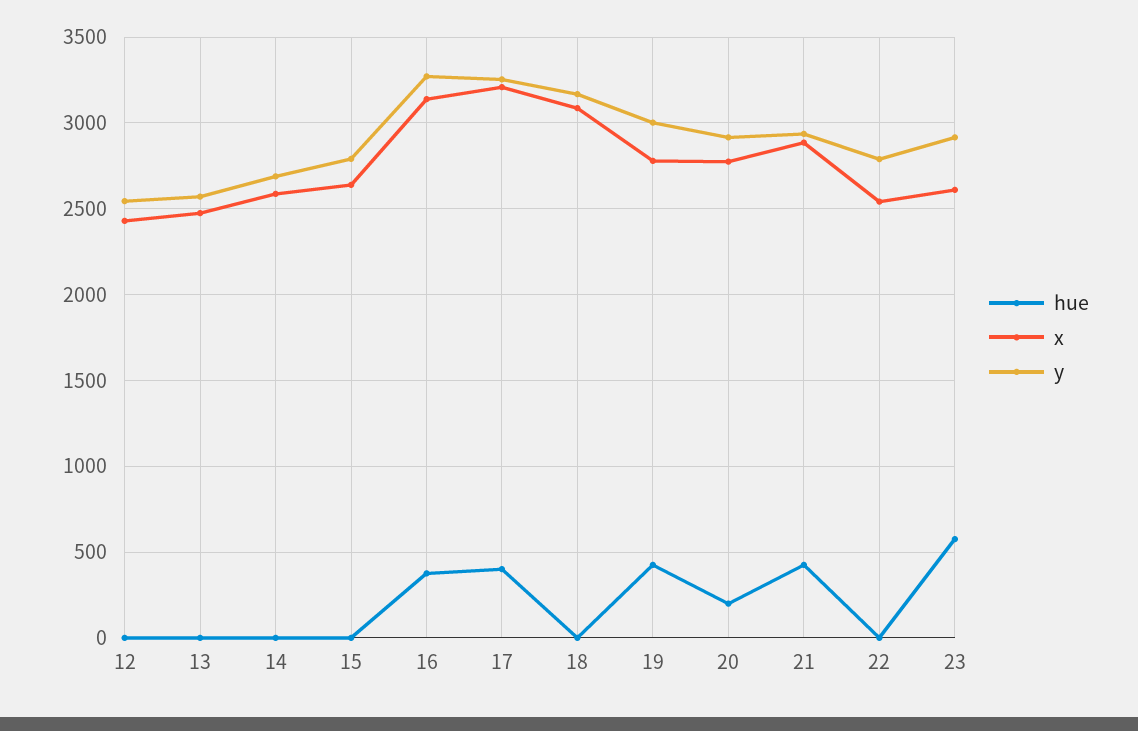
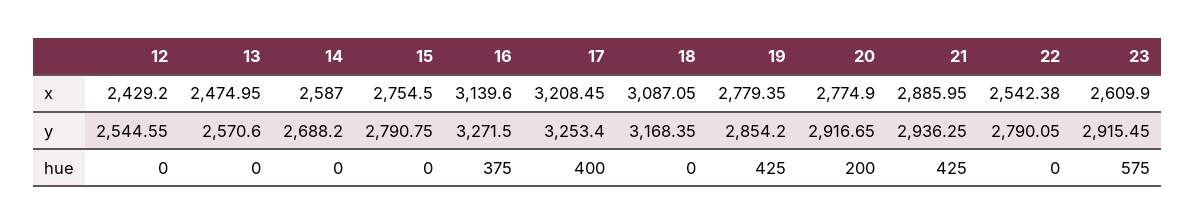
  {
    "hue": {
      "12": 0,
      "13": 0,
      "14": 0,
      "15": 0,
      "16": 375,
      "17": 400,
      "18": 0,
      "19": 425,
      "20": 200,
      "21": 425,
      "22": 0,
      "23": 575
    },
    "x": {
      "12": 2429.2,
      "13": 2474.95,
      "14": 2587,
-     "15": 2650,
+     "15": 2754.5,
      "16": 3139.6,
      "17": 3208.45,
      "18": 3087.05,
      "19": 2779.35,
      "20": 2774.9,
      "21": 2885.95,
      "22": 2542.38,
      "23": 2609.9
    },
    "y": {
      "12": 2544.55,
      "13": 2570.6,
      "14": 2688.2,
      "15": 2790.75,
      "16": 3271.5,
      "17": 3253.4,
      "18": 3168.35,
-     "19": 3000,
+     "19": 2854.2,
      "20": 2916.65,
      "21": 2936.25,
      "22": 2790.05,
      "23": 2915.45
    }
  }

